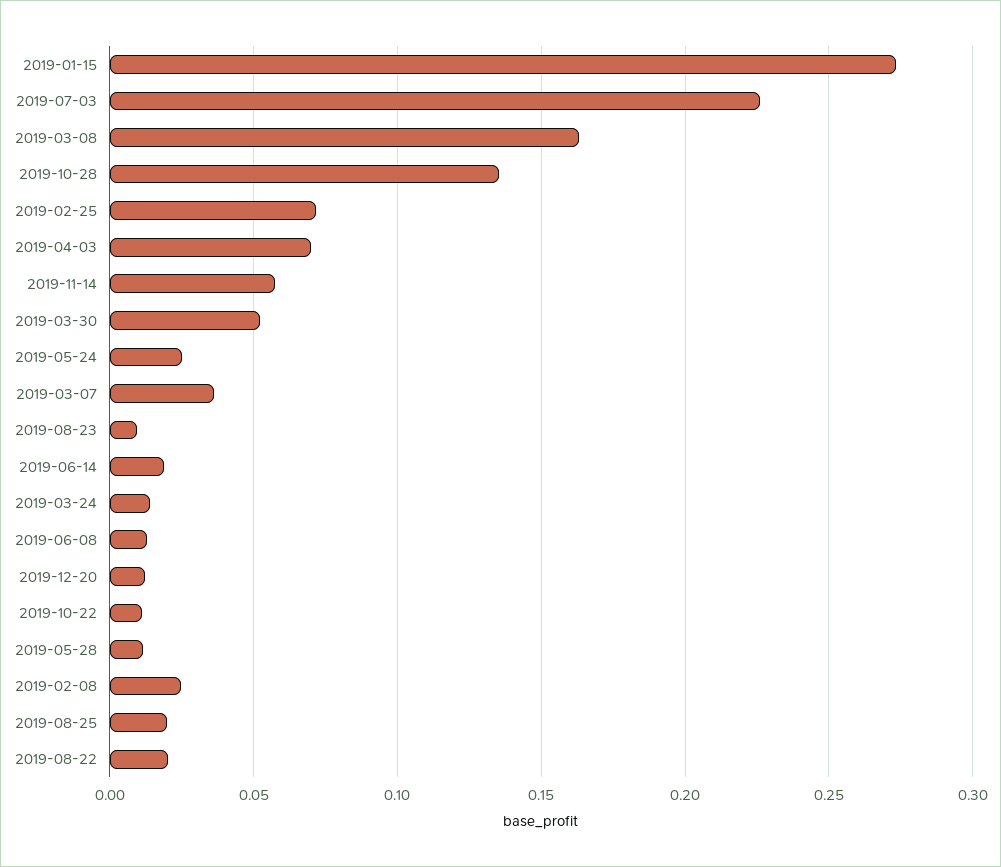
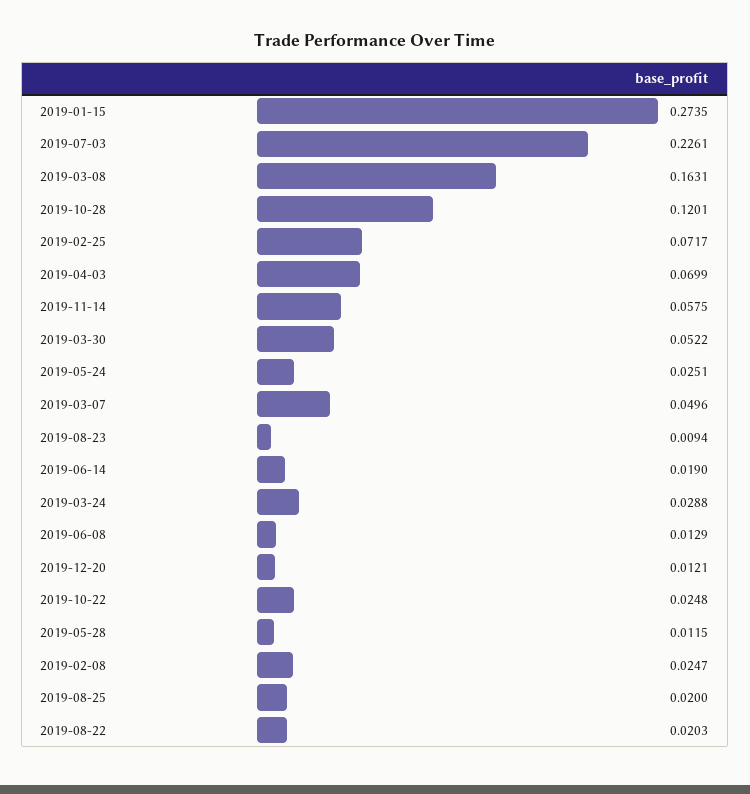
  {
    "2019-01-15": 0.2735,
    "2019-07-03": 0.2261,
    "2019-03-08": 0.1631,
-   "2019-10-28": 0.135,
+   "2019-10-28": 0.1201,
    "2019-02-25": 0.0717,
    "2019-04-03": 0.0699,
    "2019-11-14": 0.0575,
    "2019-03-30": 0.0522,
    "2019-05-24": 0.0251,
-   "2019-03-07": 0.035,
+   "2019-03-07": 0.0496,
    "2019-08-23": 0.0094,
    "2019-06-14": 0.019,
-   "2019-03-24": 0.015,
+   "2019-03-24": 0.0288,
    "2019-06-08": 0.0129,
    "2019-12-20": 0.0121,
-   "2019-10-22": 0.01,
+   "2019-10-22": 0.0248,
    "2019-05-28": 0.0115,
    "2019-02-08": 0.0247,
    "2019-08-25": 0.02,
    "2019-08-22": 0.0203
  }

